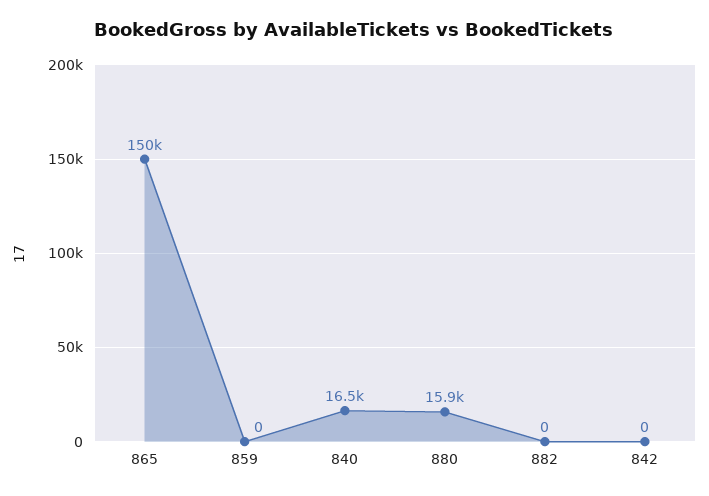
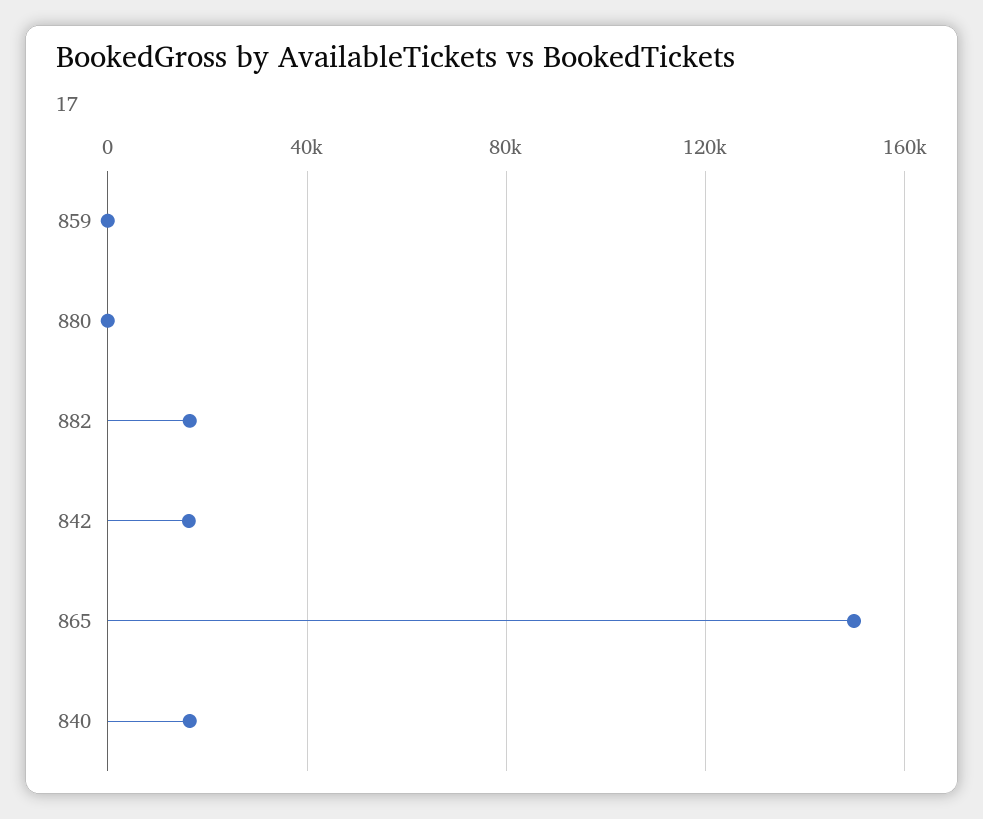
  {
    "865": 150000,
    "859": 0,
    "840": 16500,
-   "880": 15900,
+   "880": 0,
-   "882": 0,
+   "882": 15000,
-   "842": 0
+   "842": 15000
  }

